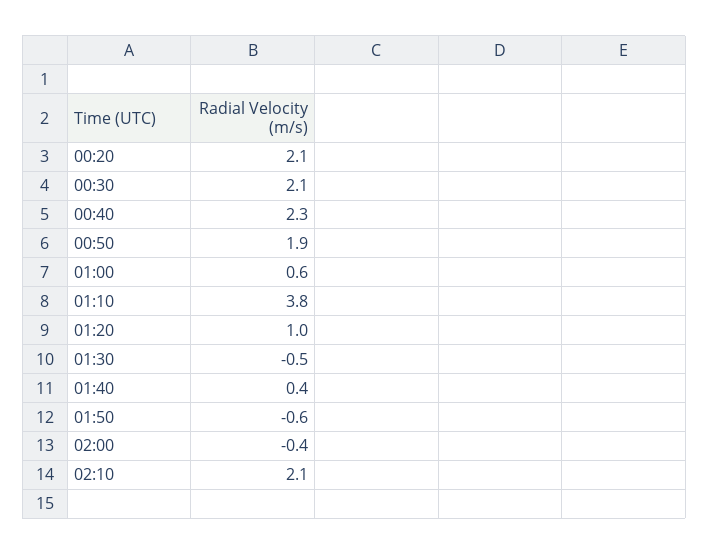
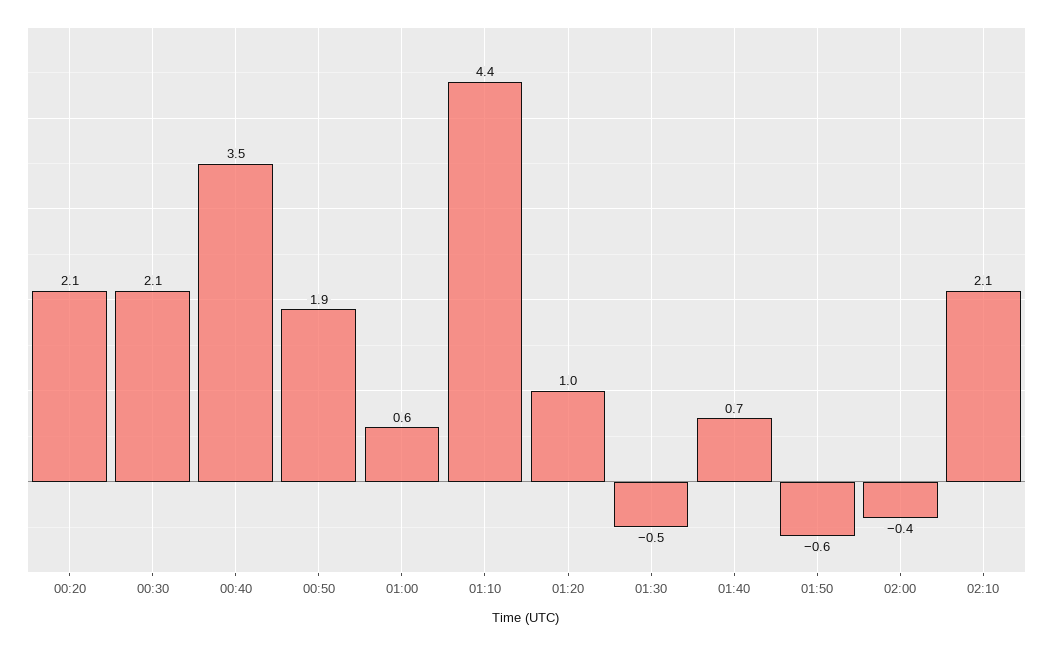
  {
    "00:20": 2.1,
    "00:30": 2.1,
-   "00:40": 2.3,
+   "00:40": 3.5,
    "00:50": 1.9,
    "01:00": 0.6,
-   "01:10": 3.8,
+   "01:10": 4.4,
    "01:20": 1,
    "01:30": -0.5,
-   "01:40": 0.4,
+   "01:40": 0.7,
    "01:50": -0.6,
    "02:00": -0.4,
    "02:10": 2.1
  }

